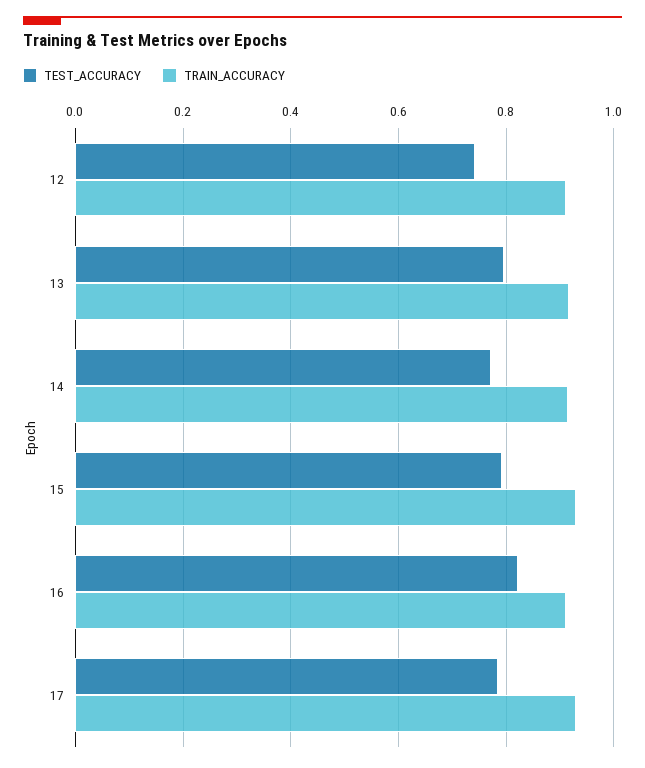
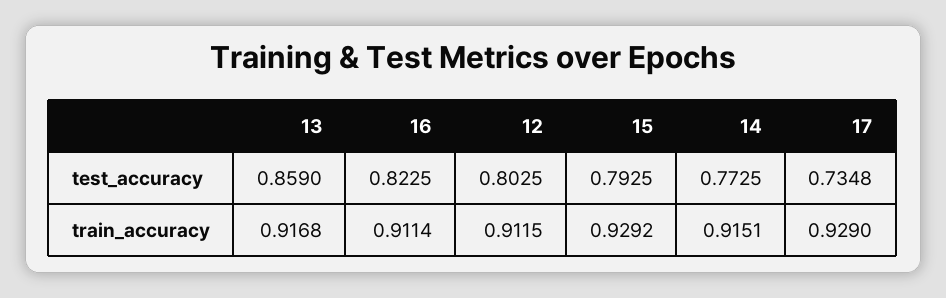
  {
    "TEST_ACCURACY": {
-     "12": 0.74,
+     "12": 0.8025,
-     "13": 0.8,
+     "13": 0.859,
      "14": 0.7725,
      "15": 0.7925,
      "16": 0.8225,
-     "17": 0.78
+     "17": 0.7348
    },
    "TRAIN_ACCURACY": {
      "12": 0.9115,
      "13": 0.9168,
      "14": 0.9151,
      "15": 0.9292,
      "16": 0.9114,
      "17": 0.929
    }
  }

